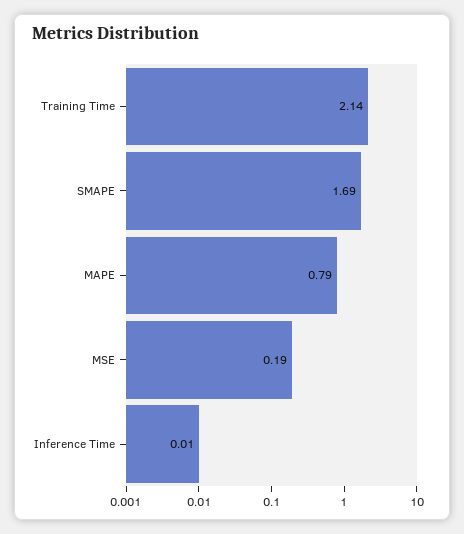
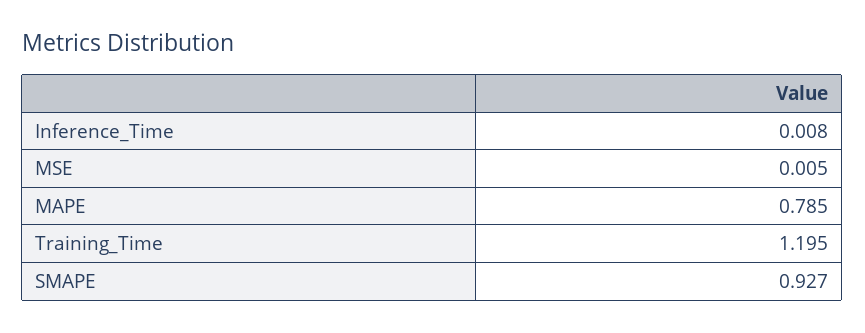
  {
-   "Training Time": 2.14,
+   "Training Time": 1.195,
-   "SMAPE": 1.69,
+   "SMAPE": 0.927,
    "MAPE": 0.785,
-   "MSE": 0.19,
+   "MSE": 0.005,
    "Inference Time": 0.008
  }

